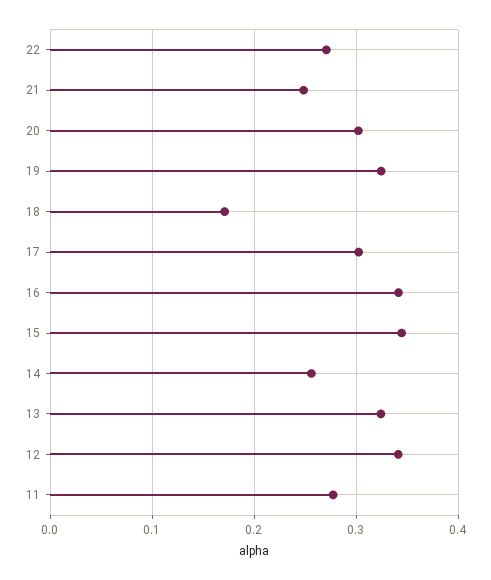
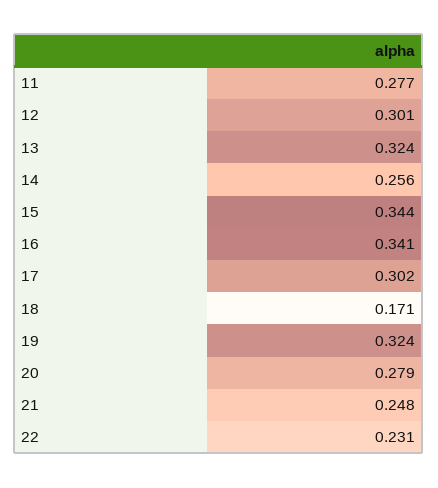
  {
-   "22": 0.27,
+   "22": 0.231,
    "21": 0.248,
-   "20": 0.3,
+   "20": 0.279,
    "19": 0.324,
    "18": 0.171,
    "17": 0.302,
    "16": 0.341,
    "15": 0.344,
    "14": 0.256,
    "13": 0.324,
-   "12": 0.34,
+   "12": 0.301,
    "11": 0.277
  }

